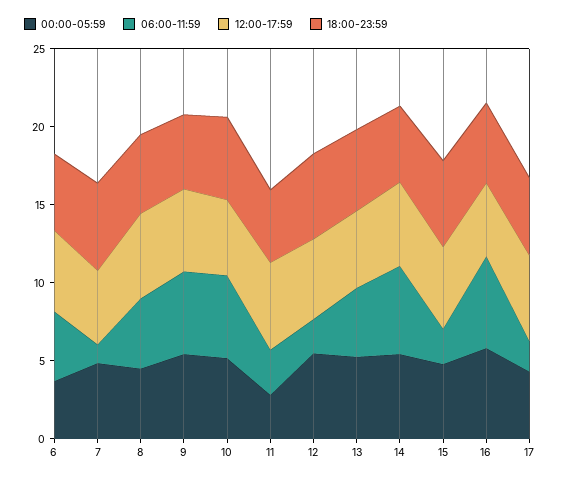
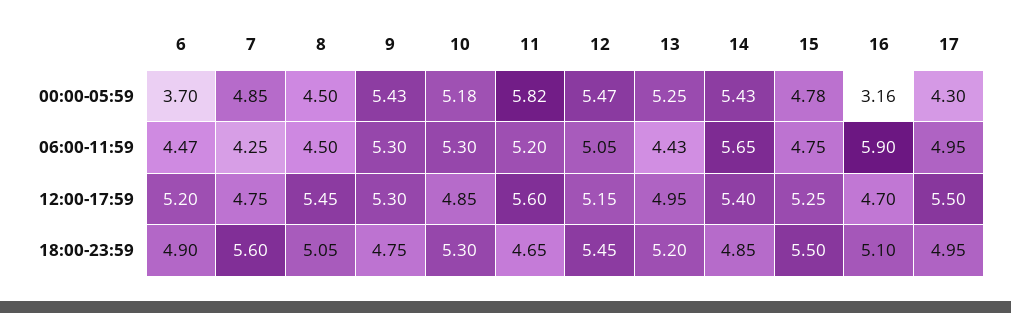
  {
    "00:00-05:59": {
      "6": 3.7,
      "7": 4.85,
      "8": 4.5,
      "9": 5.43,
      "10": 5.18,
-     "11": 3,
+     "11": 5.82,
      "12": 5.47,
      "13": 5.25,
      "14": 5.43,
      "15": 4.78,
-     "16": 6,
+     "16": 3.16,
      "17": 4.3
    },
    "06:00-11:59": {
      "6": 4.47,
-     "7": 1,
+     "7": 4.25,
      "8": 4.5,
      "9": 5.3,
      "10": 5.3,
-     "11": 3,
+     "11": 5.2,
-     "12": 2,
+     "12": 5.05,
      "13": 4.43,
      "14": 5.65,
-     "15": 2,
+     "15": 4.75,
      "16": 5.9,
-     "17": 2
+     "17": 4.95
    },
    "12:00-17:59": {
      "6": 5.2,
      "7": 4.75,
      "8": 5.45,
      "9": 5.3,
      "10": 4.85,
      "11": 5.6,
      "12": 5.15,
      "13": 4.95,
      "14": 5.4,
      "15": 5.25,
      "16": 4.7,
      "17": 5.5
    },
    "18:00-23:59": {
      "6": 4.9,
      "7": 5.6,
      "8": 5.05,
      "9": 4.75,
      "10": 5.3,
      "11": 4.65,
      "12": 5.45,
      "13": 5.2,
      "14": 4.85,
      "15": 5.5,
      "16": 5.1,
      "17": 4.95
    }
  }

